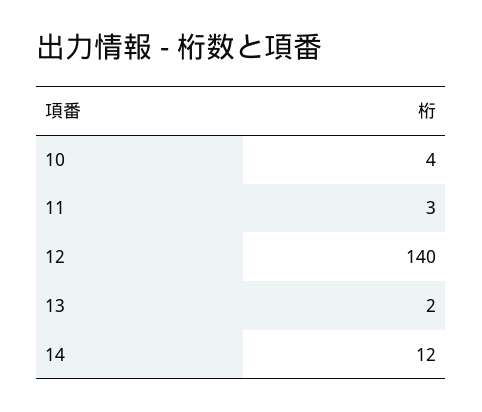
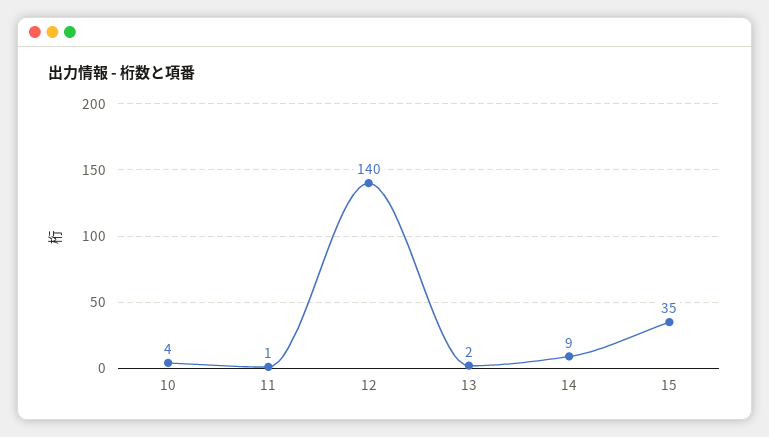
  {
    "10": 4,
-   "11": 3,
+   "11": 1,
    "12": 140,
    "13": 2,
-   "14": 12
+   "14": 9,
+   "15": 35
  }

